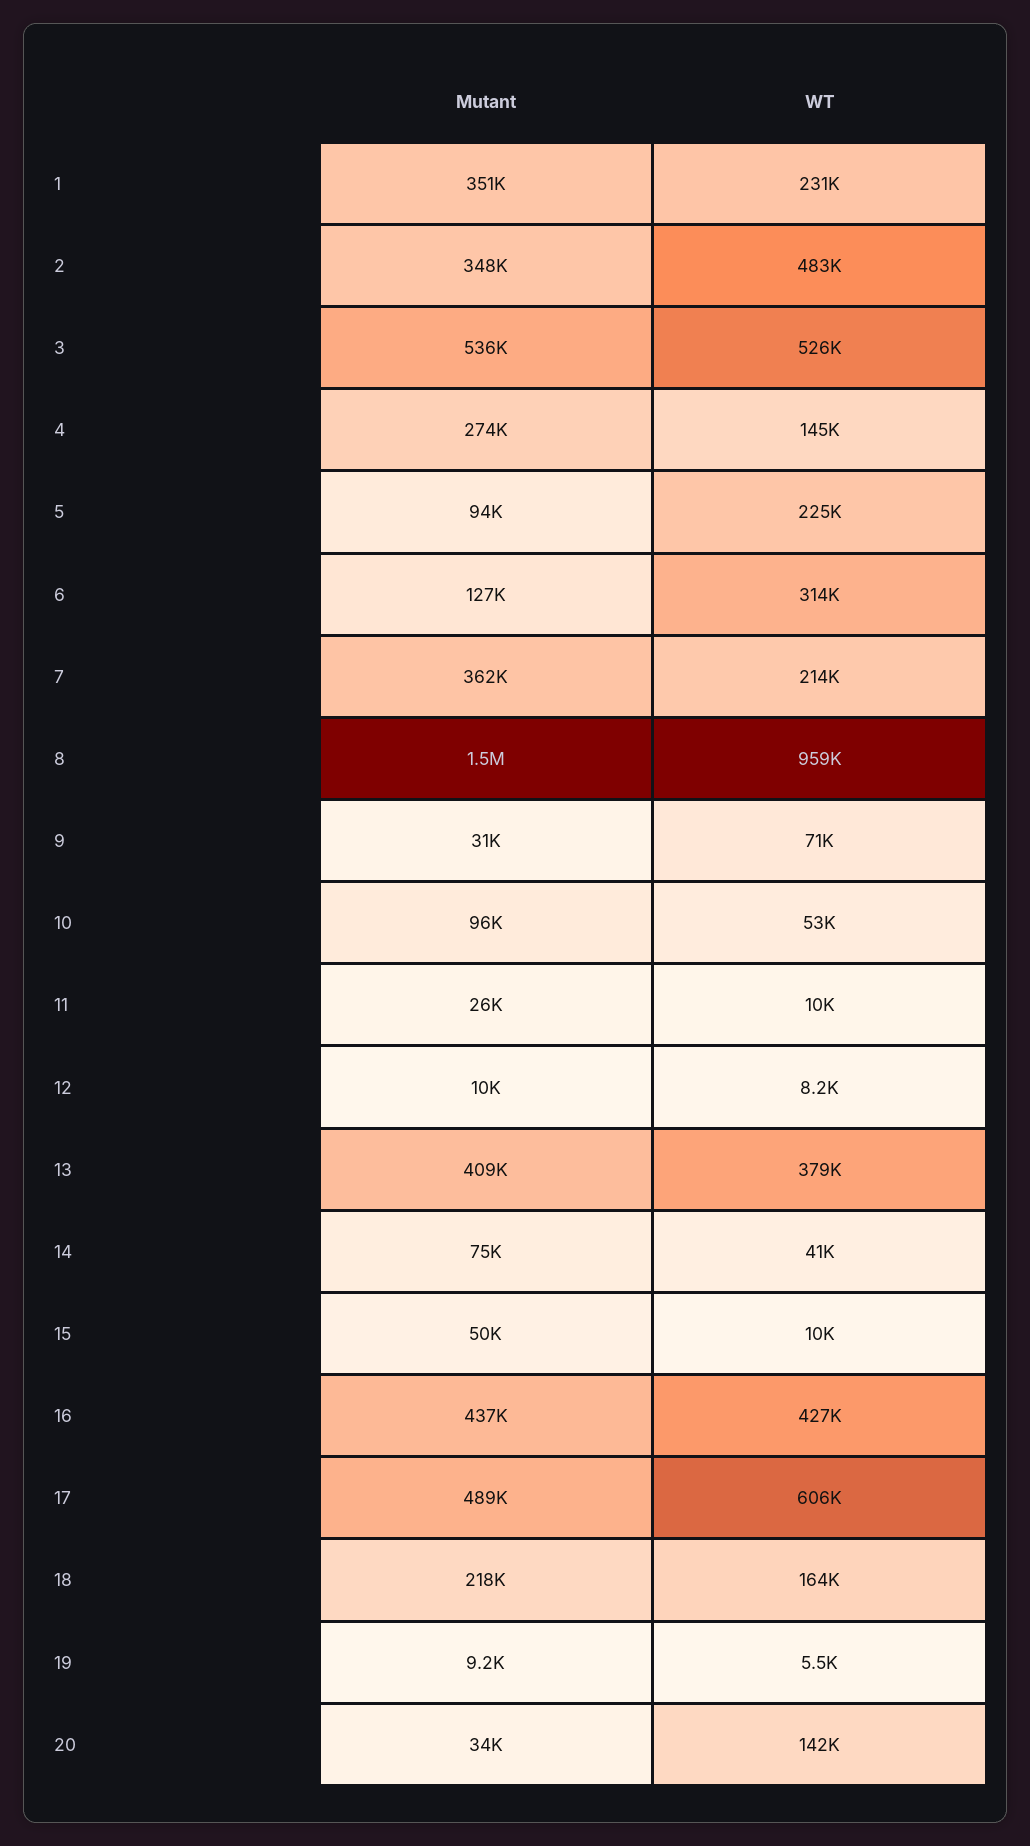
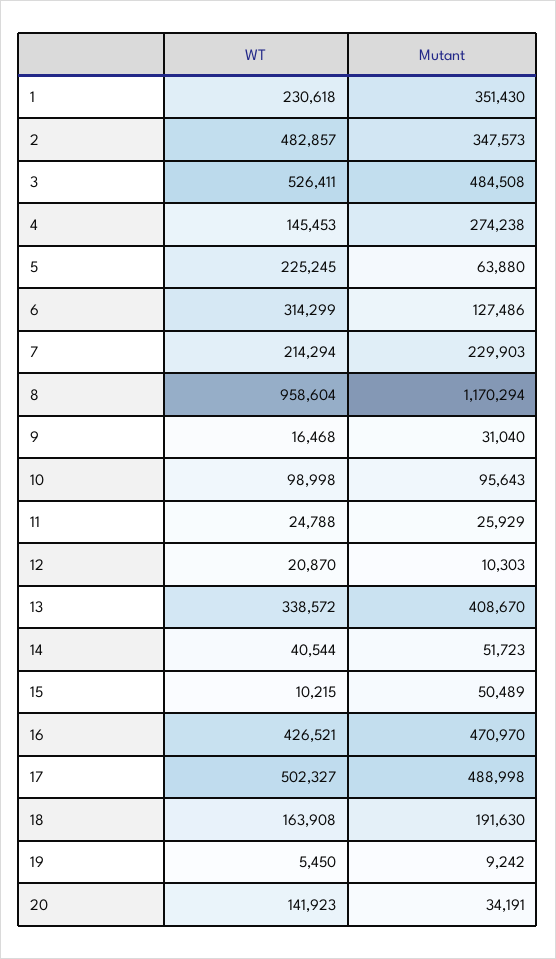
  {
    "Mutant": {
      "1": 351430,
      "2": 347573,
-     "3": 536000,
+     "3": 484508,
      "4": 274238,
-     "5": 94000,
+     "5": 63880,
      "6": 127486,
-     "7": 362000,
+     "7": 229903,
-     "8": 1500000,
+     "8": 1170294,
      "9": 31040,
      "10": 95643,
      "11": 25929,
      "12": 10303,
      "13": 408670,
-     "14": 75000,
+     "14": 51723,
      "15": 50489,
-     "16": 437000,
+     "16": 470970,
      "17": 488998,
-     "18": 218000,
+     "18": 191630,
      "19": 9242,
      "20": 34191
    },
    "WT": {
      "1": 230618,
      "2": 482857,
      "3": 526411,
      "4": 145453,
      "5": 225245,
      "6": 314299,
      "7": 214294,
      "8": 958604,
-     "9": 71000,
+     "9": 16468,
-     "10": 53000,
+     "10": 98998,
-     "11": 10000,
+     "11": 24788,
-     "12": 8200,
+     "12": 20870,
-     "13": 379000,
+     "13": 338572,
      "14": 40544,
      "15": 10215,
      "16": 426521,
-     "17": 606000,
+     "17": 502327,
      "18": 163908,
      "19": 5450,
      "20": 141923
    }
  }

